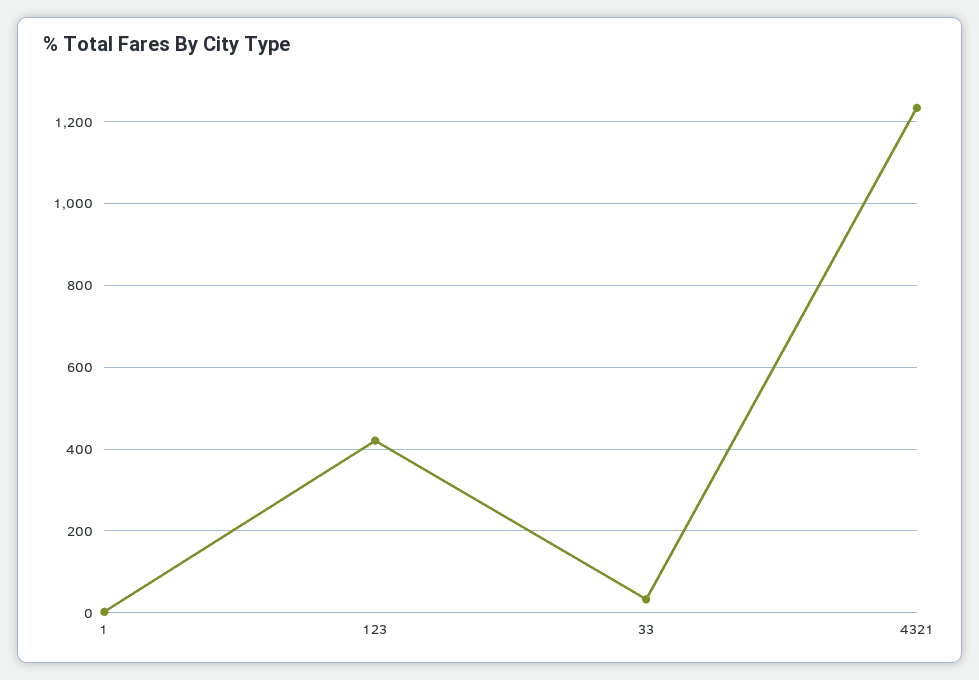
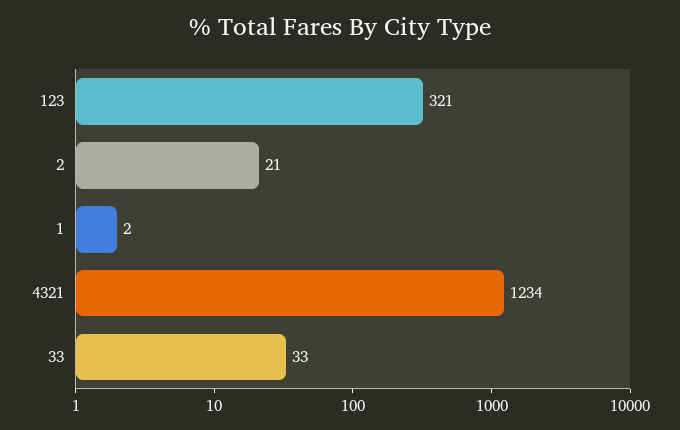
  {
    "1": 2,
-   "123": 420,
+   "123": 321,
    "33": 33,
-   "4321": 1234
+   "4321": 1234,
+   "2": 21
  }

